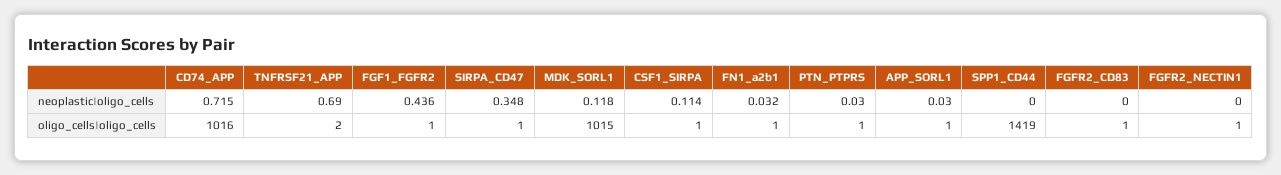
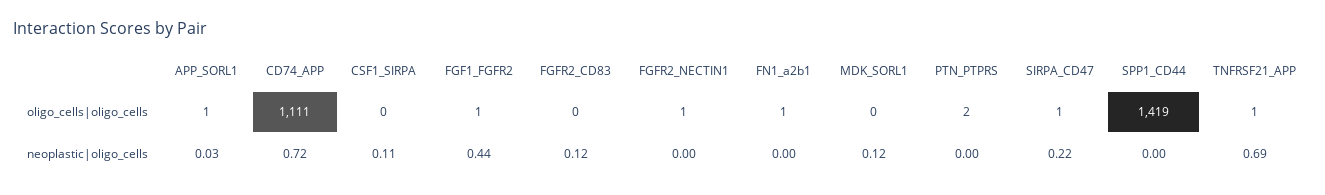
  {
    "CD74_APP": {
      "neoplastic|oligo_cells": 0.715,
-     "oligo_cells|oligo_cells": 1016
+     "oligo_cells|oligo_cells": 1111
    },
    "TNFRSF21_APP": {
      "neoplastic|oligo_cells": 0.69,
-     "oligo_cells|oligo_cells": 2
+     "oligo_cells|oligo_cells": 1
    },
    "FGF1_FGFR2": {
      "neoplastic|oligo_cells": 0.436,
      "oligo_cells|oligo_cells": 1
    },
    "SIRPA_CD47": {
-     "neoplastic|oligo_cells": 0.348,
+     "neoplastic|oligo_cells": 0.22,
      "oligo_cells|oligo_cells": 1
    },
    "MDK_SORL1": {
      "neoplastic|oligo_cells": 0.118,
-     "oligo_cells|oligo_cells": 1015
+     "oligo_cells|oligo_cells": 0
    },
    "CSF1_SIRPA": {
      "neoplastic|oligo_cells": 0.114,
-     "oligo_cells|oligo_cells": 1
+     "oligo_cells|oligo_cells": 0
    },
    "FN1_a2b1": {
-     "neoplastic|oligo_cells": 0.032,
+     "neoplastic|oligo_cells": 0,
      "oligo_cells|oligo_cells": 1
    },
    "PTN_PTPRS": {
-     "neoplastic|oligo_cells": 0.03,
+     "neoplastic|oligo_cells": 0,
-     "oligo_cells|oligo_cells": 1
+     "oligo_cells|oligo_cells": 2
    },
    "APP_SORL1": {
      "neoplastic|oligo_cells": 0.03,
      "oligo_cells|oligo_cells": 1
    },
    "SPP1_CD44": {
      "neoplastic|oligo_cells": 0,
      "oligo_cells|oligo_cells": 1419
    },
    "FGFR2_CD83": {
-     "neoplastic|oligo_cells": 0,
+     "neoplastic|oligo_cells": 0.12,
-     "oligo_cells|oligo_cells": 1
+     "oligo_cells|oligo_cells": 0
    },
    "FGFR2_NECTIN1": {
      "neoplastic|oligo_cells": 0,
      "oligo_cells|oligo_cells": 1
    }
  }

